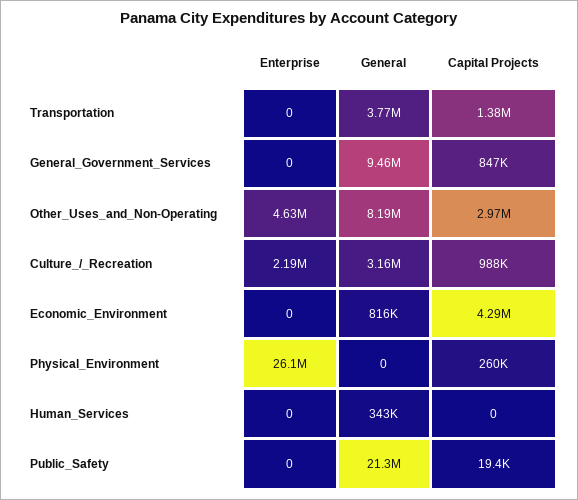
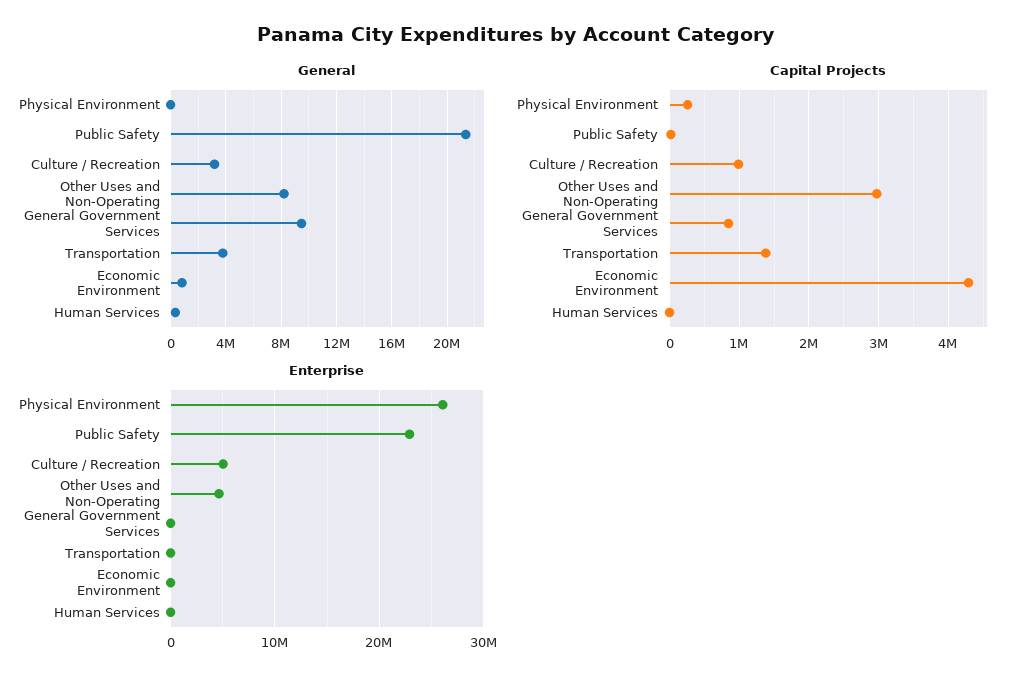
  {
    "Enterprise": {
      "Transportation": 0,
      "General_Government_Services": 0,
      "Other_Uses_and_Non-Operating": 4630000,
-     "Culture_/_Recreation": 2190000,
+     "Culture_/_Recreation": 5000000,
      "Economic_Environment": 0,
      "Physical_Environment": 26100000,
      "Human_Services": 0,
-     "Public_Safety": 0
+     "Public_Safety": 23000000
    },
    "General": {
      "Transportation": 3770000,
      "General_Government_Services": 9460000,
      "Other_Uses_and_Non-Operating": 8190000,
      "Culture_/_Recreation": 3160000,
      "Economic_Environment": 816000,
      "Physical_Environment": 0,
      "Human_Services": 343000,
      "Public_Safety": 21300000
    },
    "Capital Projects": {
      "Transportation": 1380000,
      "General_Government_Services": 847000,
      "Other_Uses_and_Non-Operating": 2970000,
      "Culture_/_Recreation": 988000,
      "Economic_Environment": 4290000,
      "Physical_Environment": 260000,
      "Human_Services": 0,
      "Public_Safety": 19400
    }
  }

